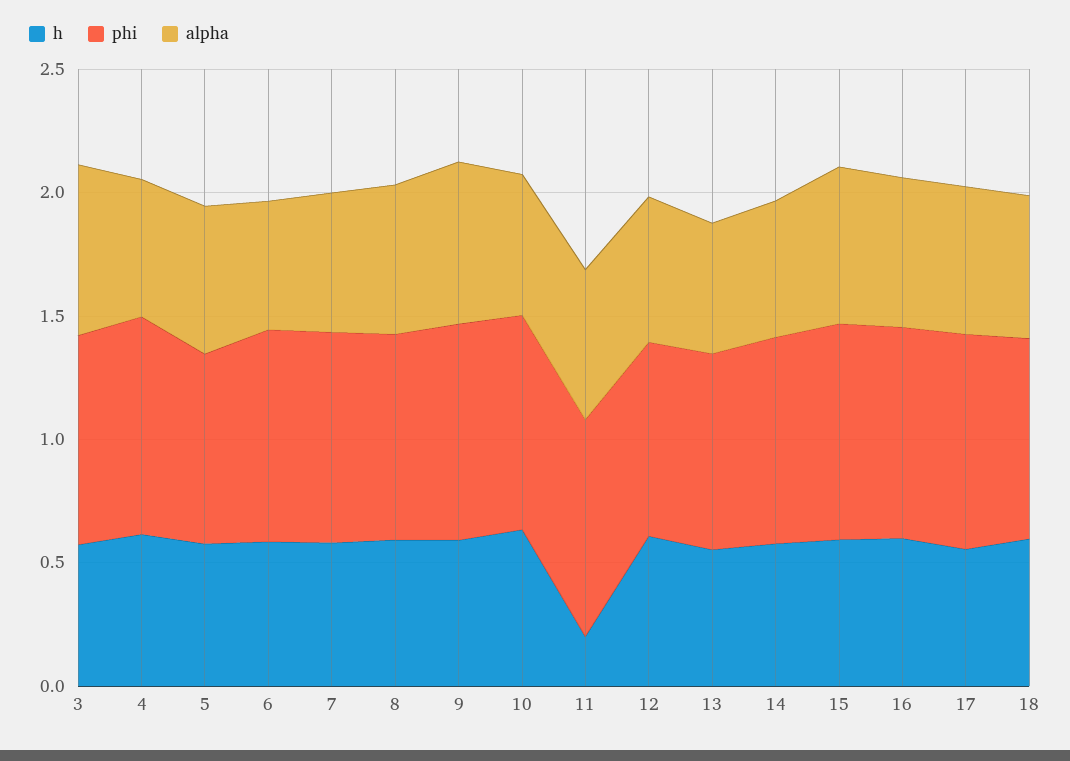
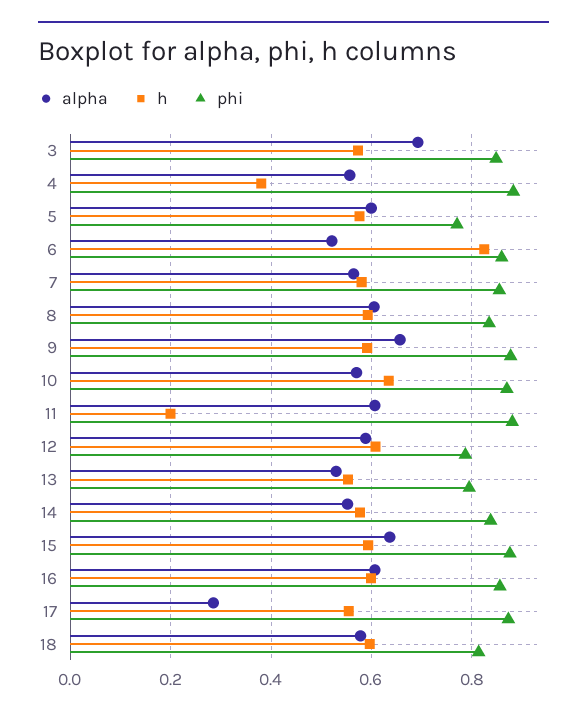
  {
    "h": {
      "3": 0.58,
-     "4": 0.6,
+     "4": 0.38,
      "5": 0.58,
-     "6": 0.6,
+     "6": 0.82,
      "7": 0.58,
      "8": 0.6,
      "9": 0.6,
      "10": 0.64,
      "11": 0.2,
      "12": 0.6,
      "13": 0.56,
      "14": 0.58,
      "15": 0.6,
      "16": 0.6,
      "17": 0.56,
      "18": 0.6
    },
    "phi": {
      "3": 0.84,
      "4": 0.88,
      "5": 0.78,
      "6": 0.86,
      "7": 0.86,
      "8": 0.84,
      "9": 0.88,
      "10": 0.86,
      "11": 0.88,
      "12": 0.78,
      "13": 0.8,
      "14": 0.84,
      "15": 0.88,
      "16": 0.86,
      "17": 0.88,
      "18": 0.82
    },
    "alpha": {
      "3": 0.7,
      "4": 0.56,
      "5": 0.6,
      "6": 0.52,
      "7": 0.56,
      "8": 0.6,
      "9": 0.66,
      "10": 0.58,
      "11": 0.6,
      "12": 0.58,
      "13": 0.52,
      "14": 0.56,
      "15": 0.64,
      "16": 0.6,
-     "17": 0.6,
+     "17": 0.28,
      "18": 0.58
    }
  }

